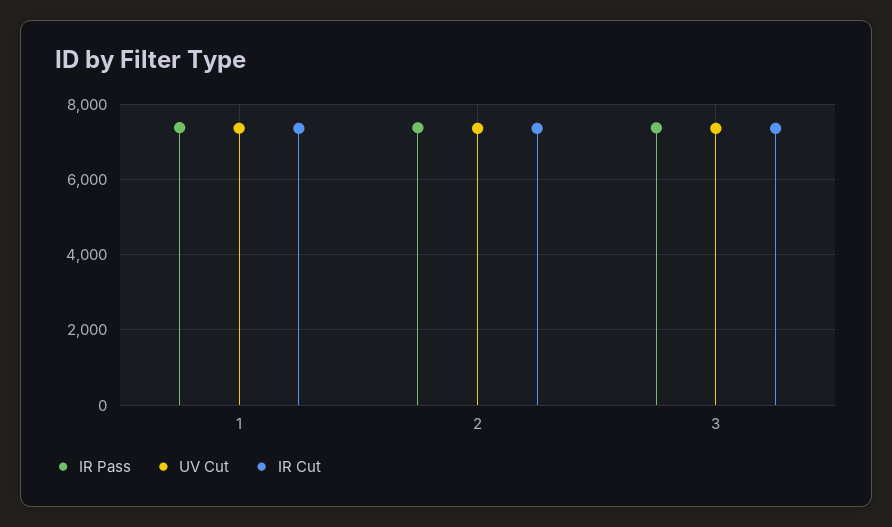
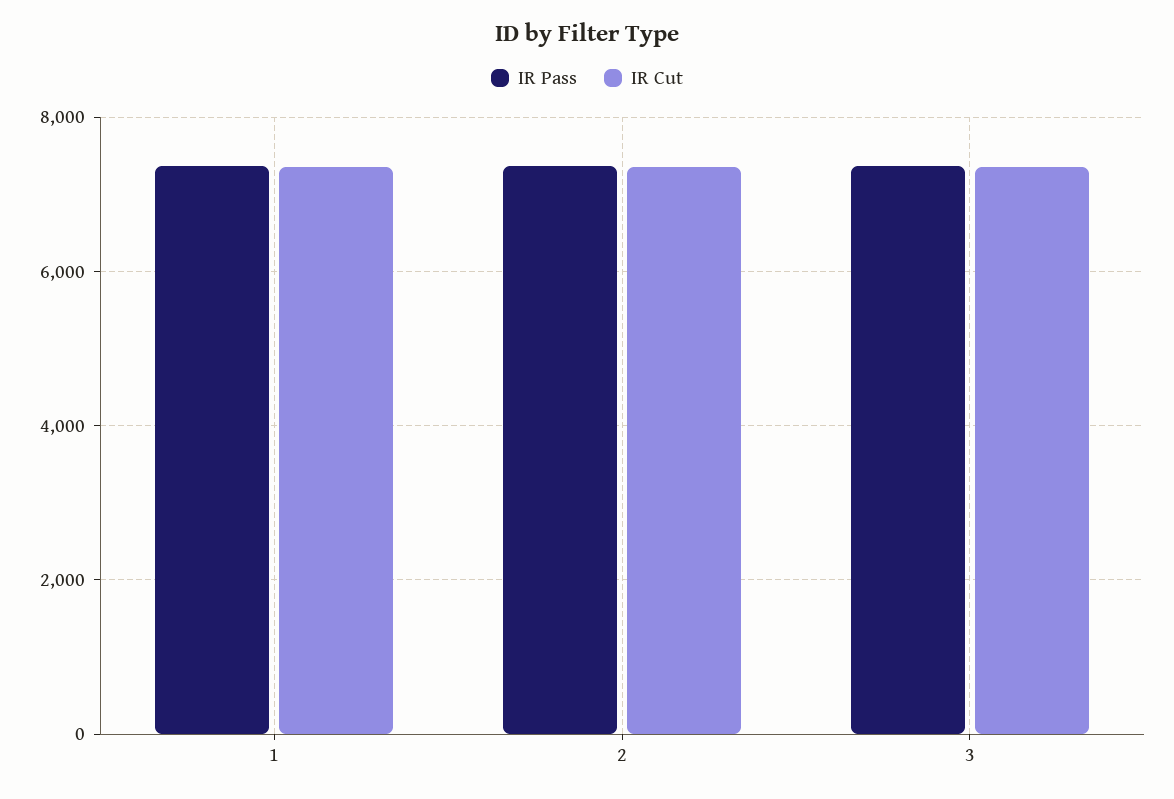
  {
    "IR Pass": {
      "1": 7400,
      "2": 7400,
      "3": 7400
    },
-   "UV Cut": {
-     "1": 7400,
-     "2": 7400,
-     "3": 7400
-   },
    "IR Cut": {
      "1": 7400,
      "2": 7400,
      "3": 7400
    }
  }

